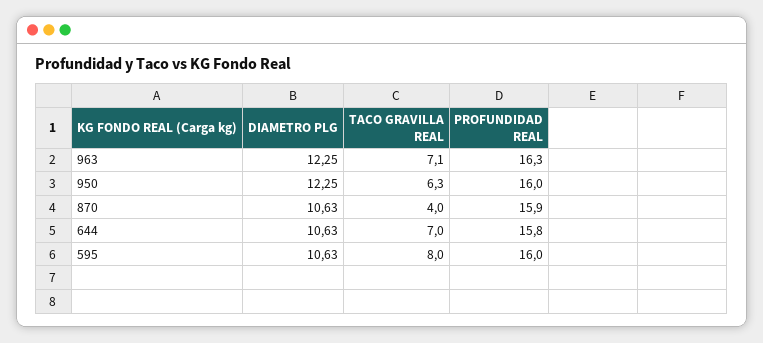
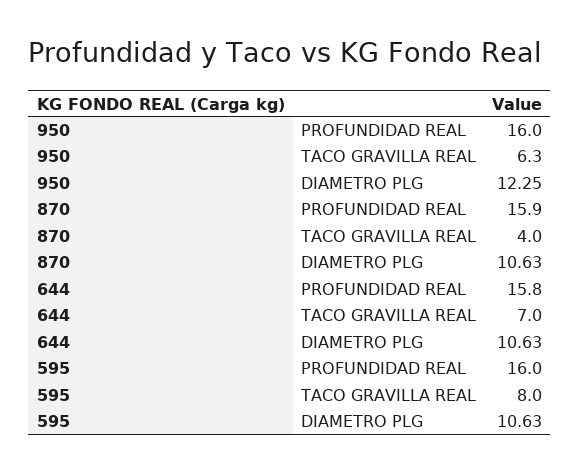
  {
    "DIAMETRO PLG": {
-     "963": 12.25,
      "950": 12.25,
      "870": 10.63,
      "644": 10.63,
      "595": 10.63
    },
    "TACO GRAVILLA REAL": {
-     "963": 7.1,
      "950": 6.3,
      "870": 4,
      "644": 7,
      "595": 8
    },
    "PROFUNDIDAD REAL": {
-     "963": 16.3,
      "950": 16,
      "870": 15.9,
      "644": 15.8,
      "595": 16
    }
  }

